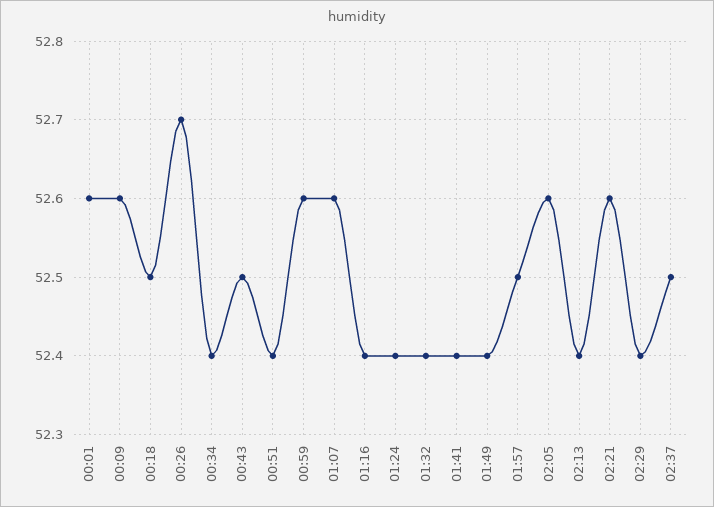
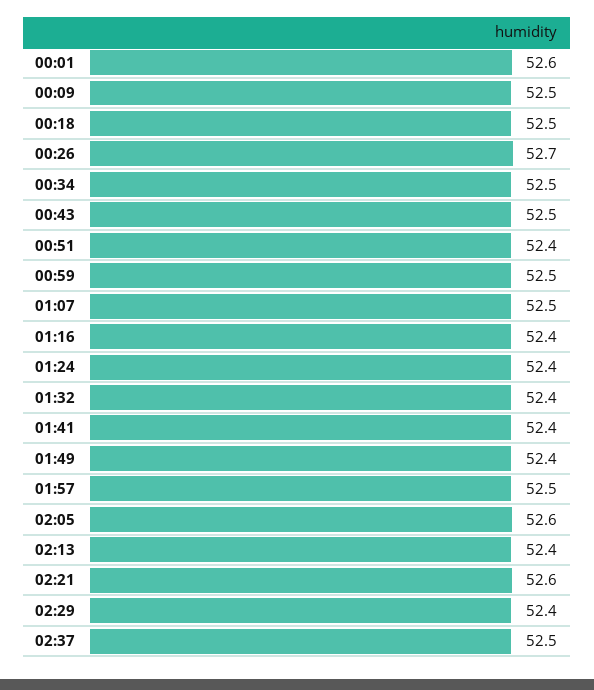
  {
    "00:01": 52.6,
-   "00:09": 52.6,
+   "00:09": 52.5,
    "00:18": 52.5,
    "00:26": 52.7,
-   "00:34": 52.4,
+   "00:34": 52.5,
    "00:43": 52.5,
    "00:51": 52.4,
-   "00:59": 52.6,
+   "00:59": 52.5,
-   "01:07": 52.6,
+   "01:07": 52.5,
    "01:16": 52.4,
    "01:24": 52.4,
    "01:32": 52.4,
    "01:41": 52.4,
    "01:49": 52.4,
    "01:57": 52.5,
    "02:05": 52.6,
    "02:13": 52.4,
    "02:21": 52.6,
    "02:29": 52.4,
    "02:37": 52.5
  }

